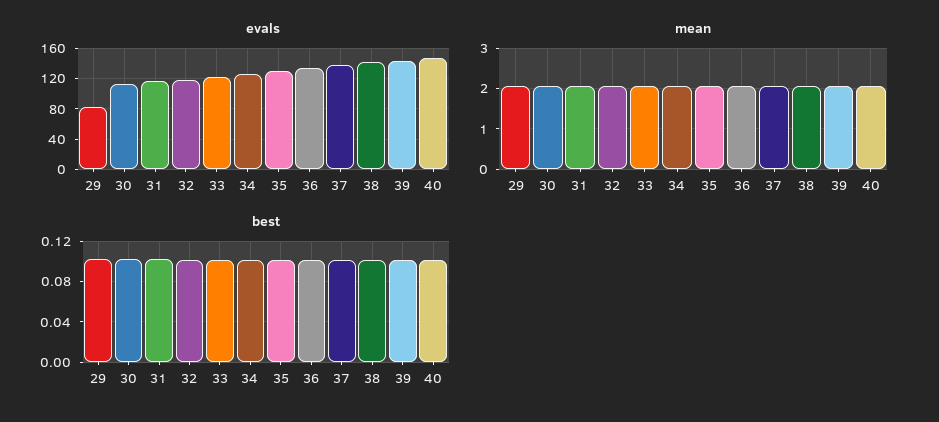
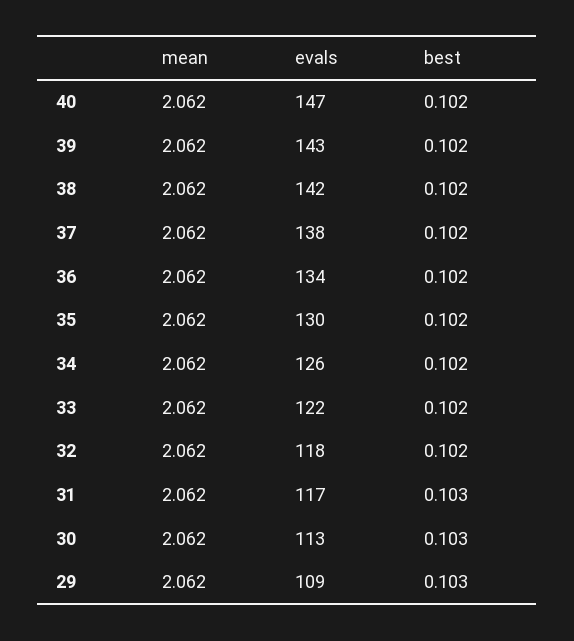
  {
    "evals": {
-     "29": 80,
+     "29": 109,
      "30": 113,
      "31": 117,
      "32": 118,
      "33": 122,
      "34": 126,
      "35": 130,
      "36": 134,
      "37": 138,
      "38": 142,
      "39": 143,
      "40": 147
    },
    "mean": {
      "29": 2.062,
      "30": 2.062,
      "31": 2.062,
      "32": 2.062,
      "33": 2.062,
      "34": 2.062,
      "35": 2.062,
      "36": 2.062,
      "37": 2.062,
      "38": 2.062,
      "39": 2.062,
      "40": 2.062
    },
    "best": {
      "29": 0.103,
      "30": 0.103,
      "31": 0.103,
      "32": 0.102,
      "33": 0.102,
      "34": 0.102,
      "35": 0.102,
      "36": 0.102,
      "37": 0.102,
      "38": 0.102,
      "39": 0.102,
      "40": 0.102
    }
  }

